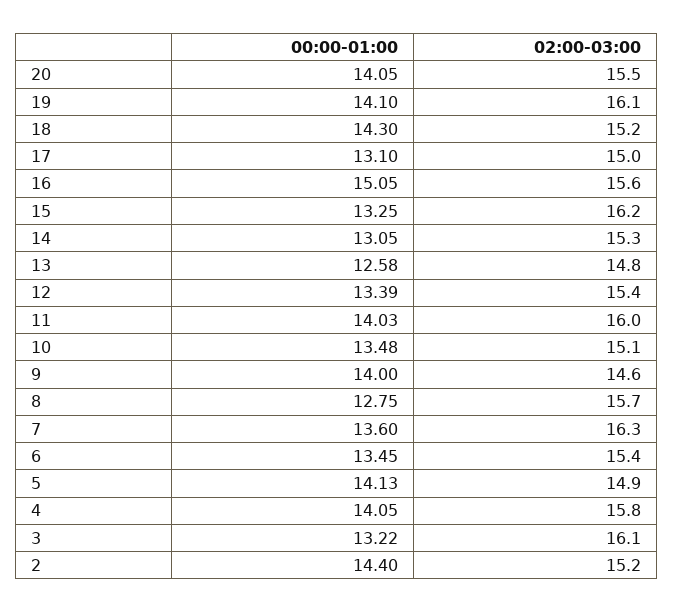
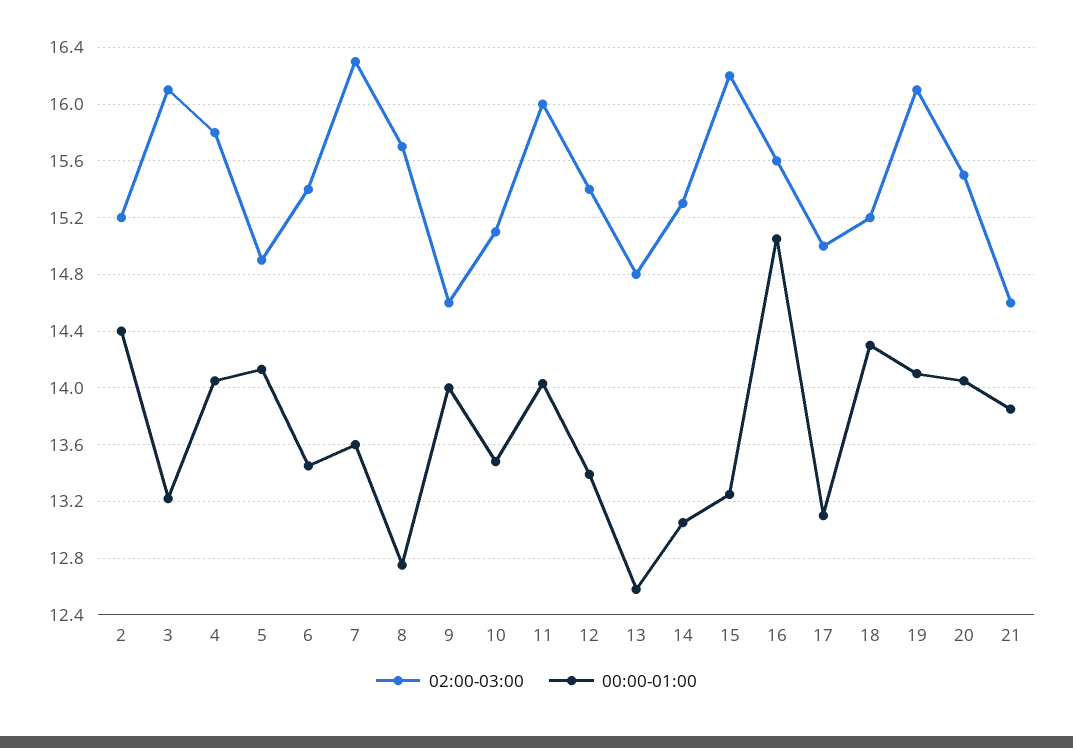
  {
    "00:00-01:00": {
      "20": 14.05,
      "19": 14.1,
      "18": 14.3,
      "17": 13.1,
      "16": 15.05,
      "15": 13.25,
      "14": 13.05,
      "13": 12.58,
      "12": 13.39,
      "11": 14.03,
      "10": 13.48,
      "9": 14,
      "8": 12.75,
      "7": 13.6,
      "6": 13.45,
      "5": 14.13,
      "4": 14.05,
      "3": 13.22,
-     "2": 14.4
+     "2": 14.4,
+     "21": 13.85
    },
    "02:00-03:00": {
      "20": 15.5,
      "19": 16.1,
      "18": 15.2,
      "17": 15,
      "16": 15.6,
      "15": 16.2,
      "14": 15.3,
      "13": 14.8,
      "12": 15.4,
      "11": 16,
      "10": 15.1,
      "9": 14.6,
      "8": 15.7,
      "7": 16.3,
      "6": 15.4,
      "5": 14.9,
      "4": 15.8,
      "3": 16.1,
-     "2": 15.2
+     "2": 15.2,
+     "21": 14.6
    }
  }

